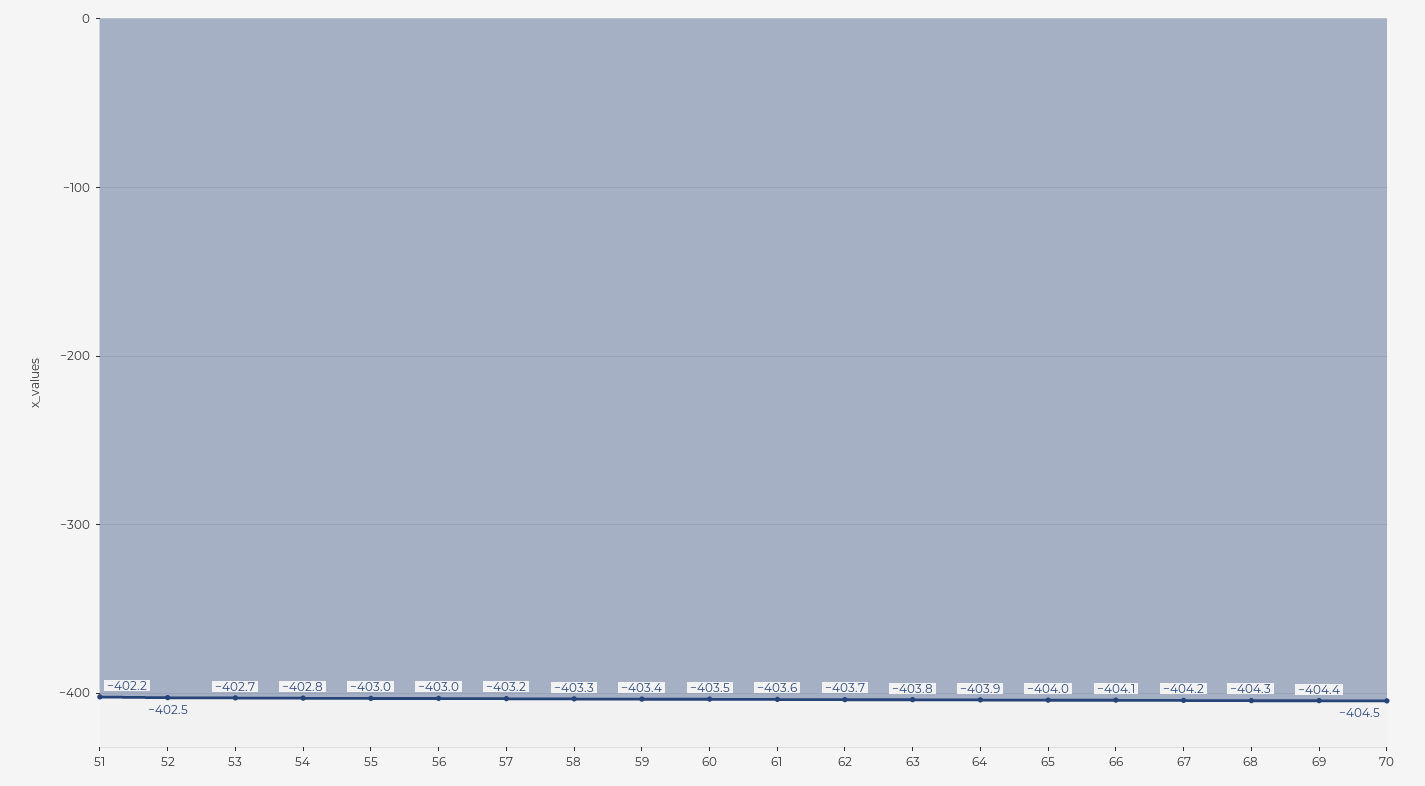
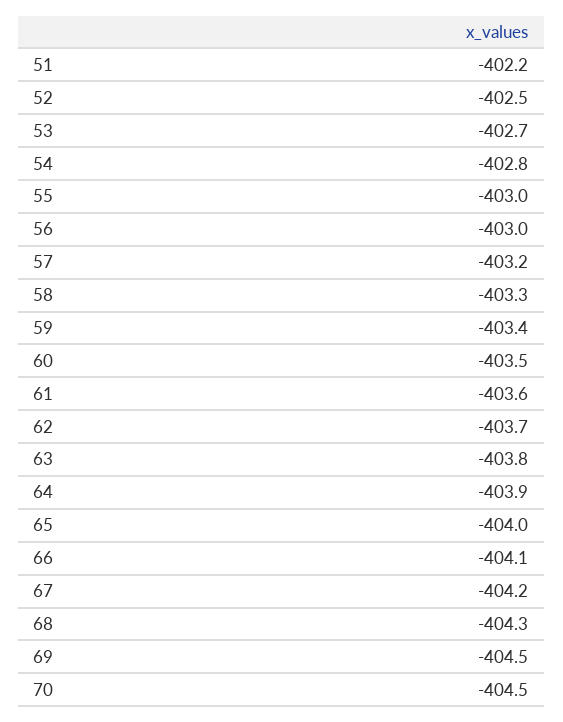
  {
    "51": -402.2,
    "52": -402.5,
    "53": -402.7,
    "54": -402.8,
    "55": -403,
    "56": -403,
    "57": -403.2,
    "58": -403.3,
    "59": -403.4,
    "60": -403.5,
    "61": -403.6,
    "62": -403.7,
    "63": -403.8,
    "64": -403.9,
    "65": -404,
    "66": -404.1,
    "67": -404.2,
    "68": -404.3,
-   "69": -404.4,
+   "69": -404.5,
    "70": -404.5
  }

